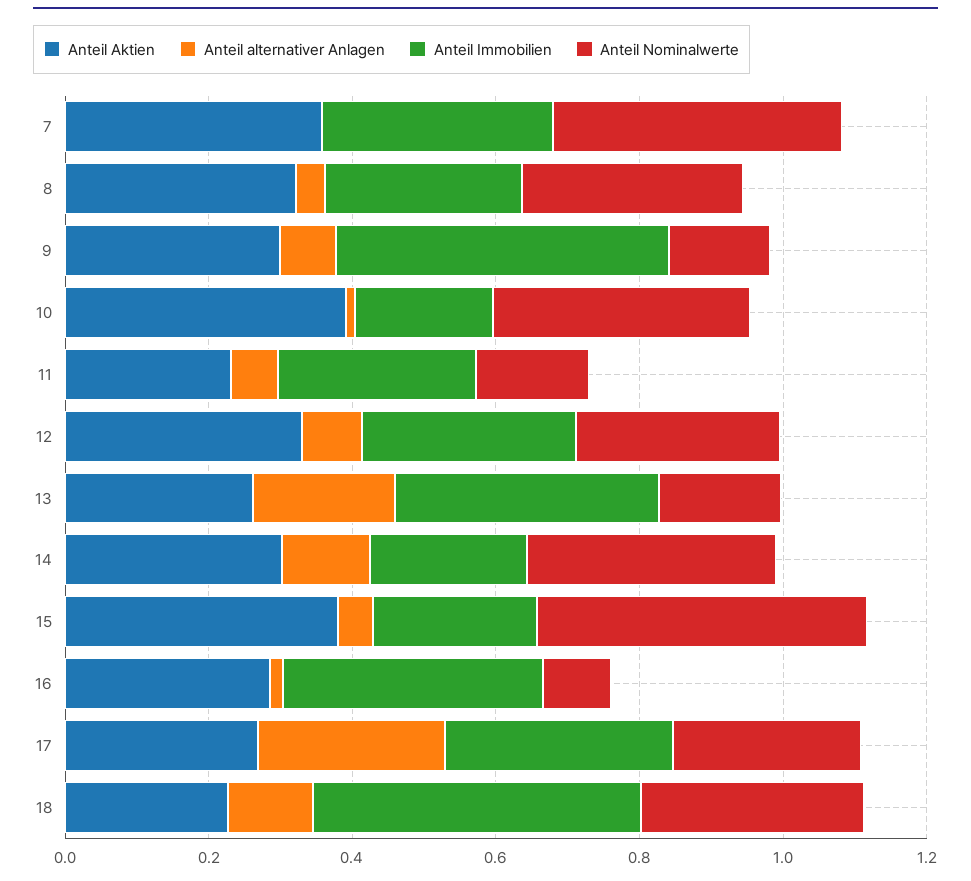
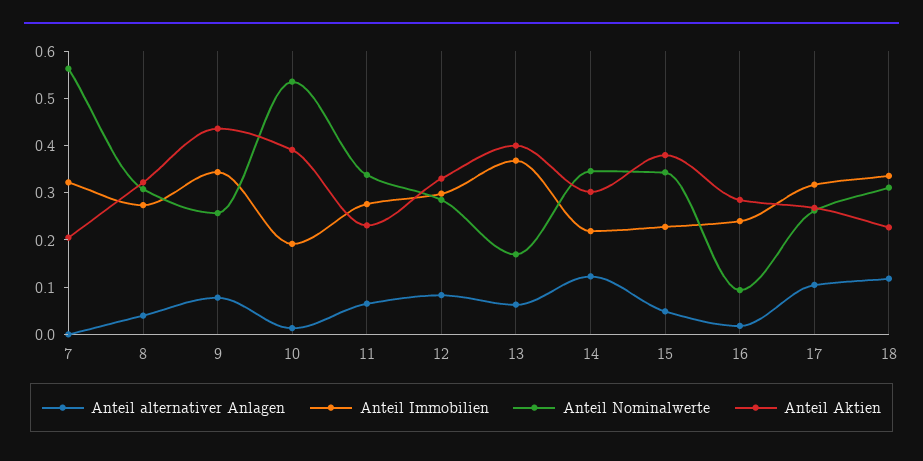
  {
    "Anteil Aktien": {
-     "7": 0.35,
+     "7": 0.2,
      "8": 0.32,
-     "9": 0.3,
+     "9": 0.44,
      "10": 0.4,
      "11": 0.24,
      "12": 0.34,
-     "13": 0.25,
+     "13": 0.4,
      "14": 0.3,
      "15": 0.38,
      "16": 0.28,
      "17": 0.26,
      "18": 0.22
    },
    "Anteil alternativer Anlagen": {
      "7": 0,
      "8": 0.04,
      "9": 0.08,
      "10": 0.02,
      "11": 0.06,
      "12": 0.08,
-     "13": 0.2,
+     "13": 0.06,
      "14": 0.12,
      "15": 0.04,
      "16": 0.02,
-     "17": 0.25,
+     "17": 0.1,
      "18": 0.12
    },
    "Anteil Immobilien": {
      "7": 0.32,
      "8": 0.28,
-     "9": 0.45,
+     "9": 0.34,
      "10": 0.2,
      "11": 0.28,
      "12": 0.3,
      "13": 0.36,
      "14": 0.22,
      "15": 0.22,
-     "16": 0.35,
+     "16": 0.24,
      "17": 0.32,
-     "18": 0.45
+     "18": 0.34
    },
    "Anteil Nominalwerte": {
-     "7": 0.4,
+     "7": 0.56,
      "8": 0.3,
-     "9": 0.15,
+     "9": 0.26,
-     "10": 0.35,
+     "10": 0.54,
-     "11": 0.15,
+     "11": 0.34,
      "12": 0.28,
      "13": 0.16,
      "14": 0.34,
-     "15": 0.45,
+     "15": 0.34,
      "16": 0.1,
      "17": 0.26,
      "18": 0.32
    }
  }

